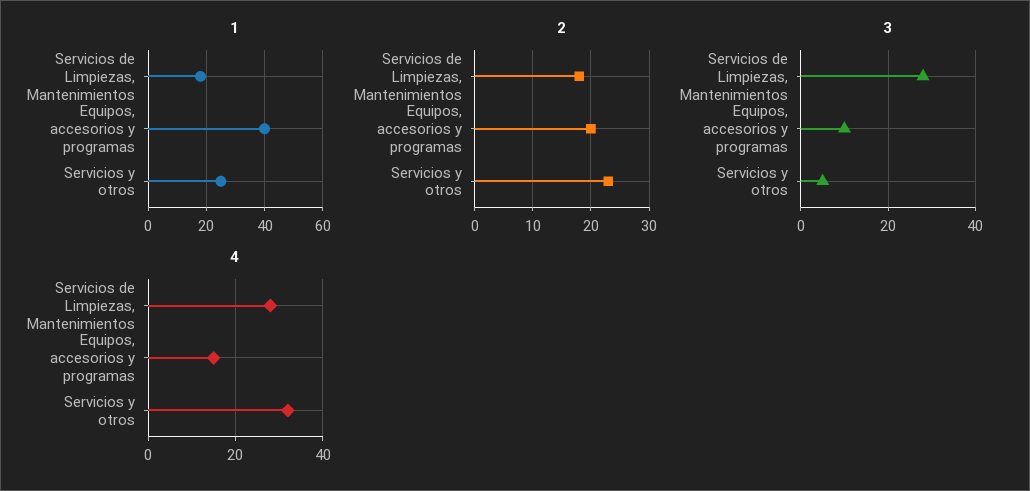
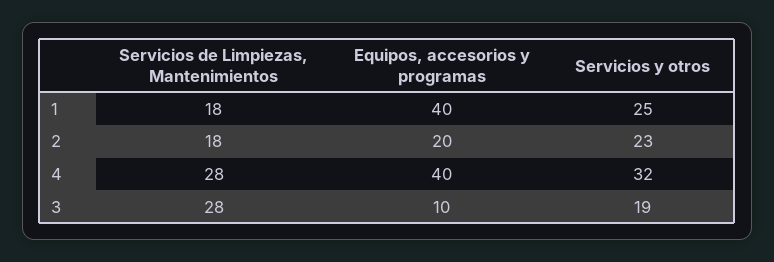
  {
    "1": {
      "Servicios de Limpiezas, Mantenimientos": 18,
      "Equipos, accesorios y programas": 40,
      "Servicios y otros": 25
    },
    "2": {
      "Servicios de Limpiezas, Mantenimientos": 18,
      "Equipos, accesorios y programas": 20,
      "Servicios y otros": 23
    },
    "3": {
      "Servicios de Limpiezas, Mantenimientos": 28,
      "Equipos, accesorios y programas": 10,
-     "Servicios y otros": 5
+     "Servicios y otros": 19
    },
    "4": {
      "Servicios de Limpiezas, Mantenimientos": 28,
-     "Equipos, accesorios y programas": 15,
+     "Equipos, accesorios y programas": 40,
      "Servicios y otros": 32
    }
  }

